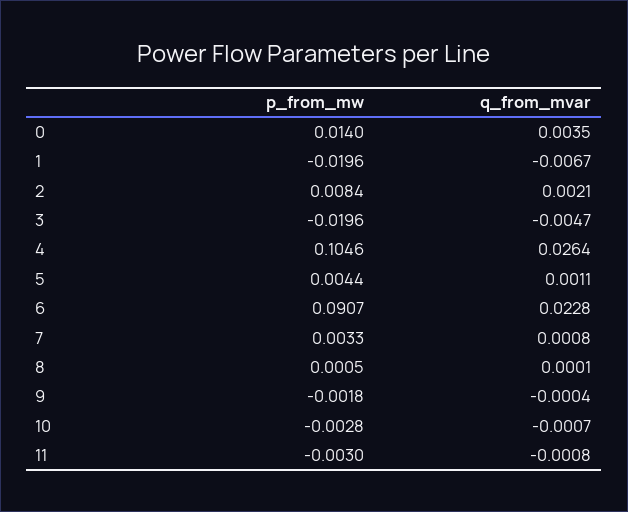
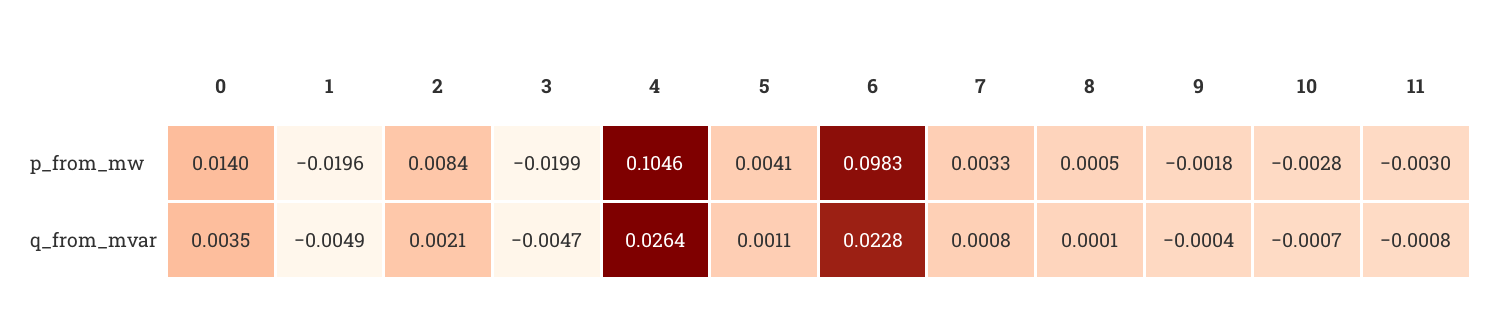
  {
    "p_from_mw": {
      "0": 0.014,
      "1": -0.0196,
      "2": 0.0084,
-     "3": -0.0196,
+     "3": -0.0199,
      "4": 0.1046,
-     "5": 0.0044,
+     "5": 0.0041,
-     "6": 0.0907,
+     "6": 0.0983,
      "7": 0.0033,
      "8": 0.0005,
      "9": -0.0018,
      "10": -0.0028,
      "11": -0.003
    },
    "q_from_mvar": {
      "0": 0.0035,
-     "1": -0.0067,
+     "1": -0.0049,
      "2": 0.0021,
      "3": -0.0047,
      "4": 0.0264,
      "5": 0.0011,
      "6": 0.0228,
      "7": 0.0008,
      "8": 0.0001,
      "9": -0.0004,
      "10": -0.0007,
      "11": -0.0008
    }
  }

